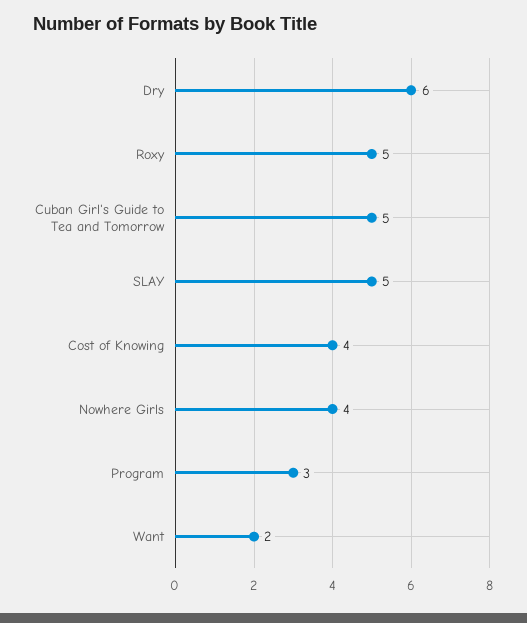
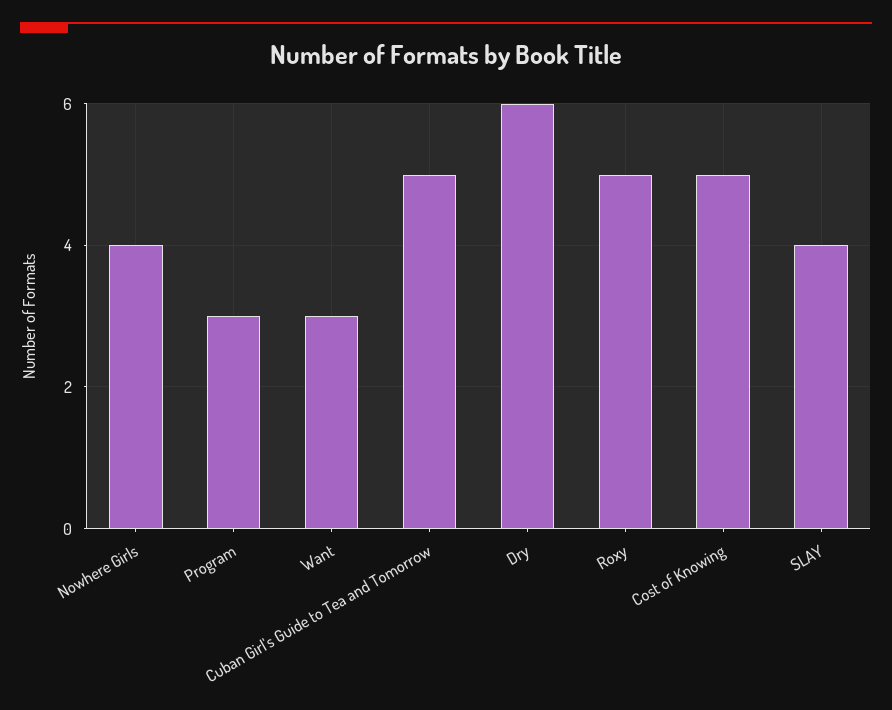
  {
    "Dry": 6,
    "Roxy": 5,
    "Cuban Girl's Guide to Tea and Tomorrow": 5,
-   "SLAY": 5,
+   "SLAY": 4,
-   "Cost of Knowing": 4,
+   "Cost of Knowing": 5,
    "Nowhere Girls": 4,
    "Program": 3,
-   "Want": 2
+   "Want": 3
  }

